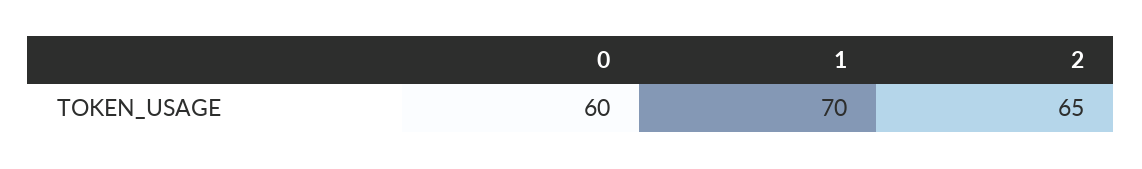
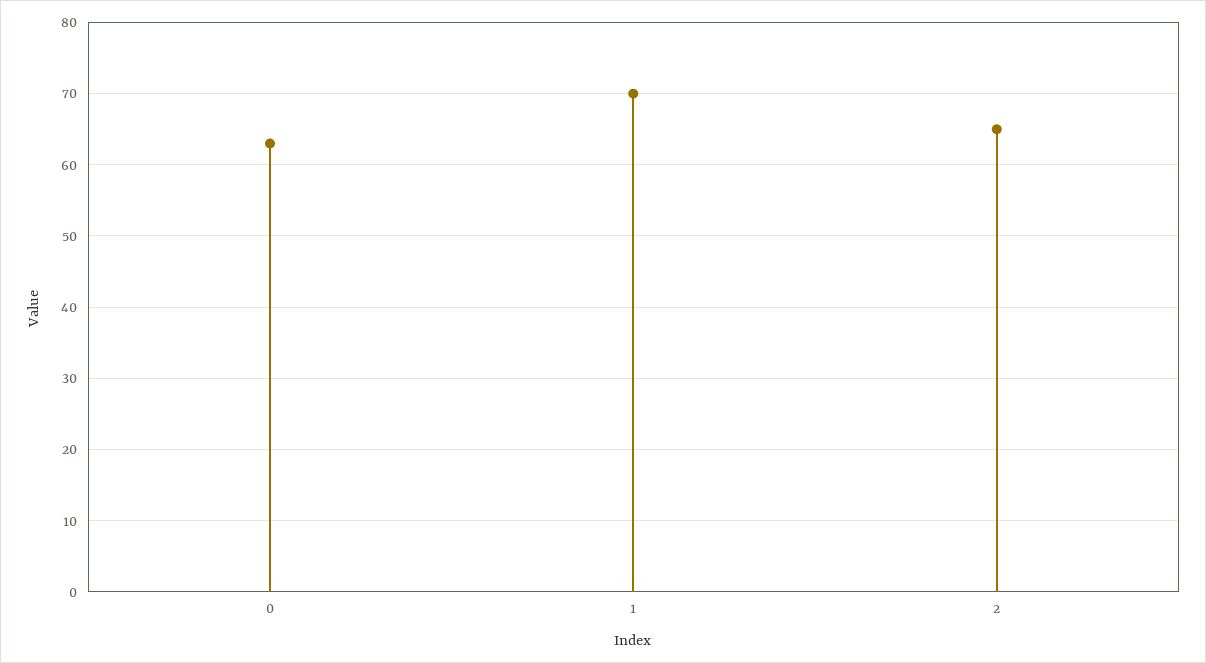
  {
-   "0": 60,
+   "0": 63,
    "1": 70,
    "2": 65
  }

